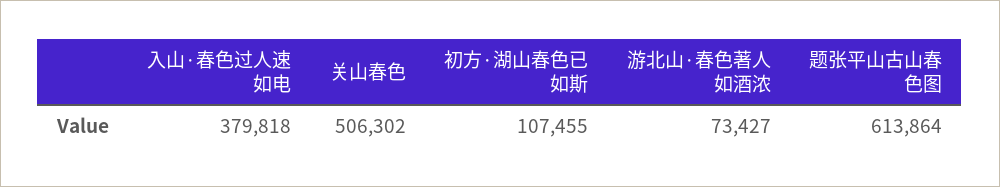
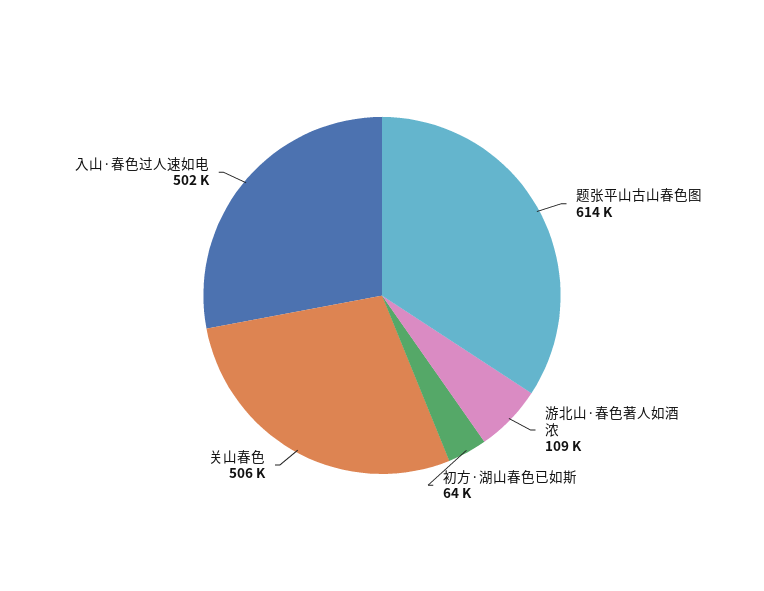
  {
-   "入山·春色过人速如电": 379818,
+   "入山·春色过人速如电": 502000,
    "关山春色": 506302,
-   "初方·湖山春色已如斯": 107455,
+   "初方·湖山春色已如斯": 64000,
-   "游北山·春色著人如酒浓": 73427,
+   "游北山·春色著人如酒浓": 109000,
    "题张平山古山春色图": 613864
  }

